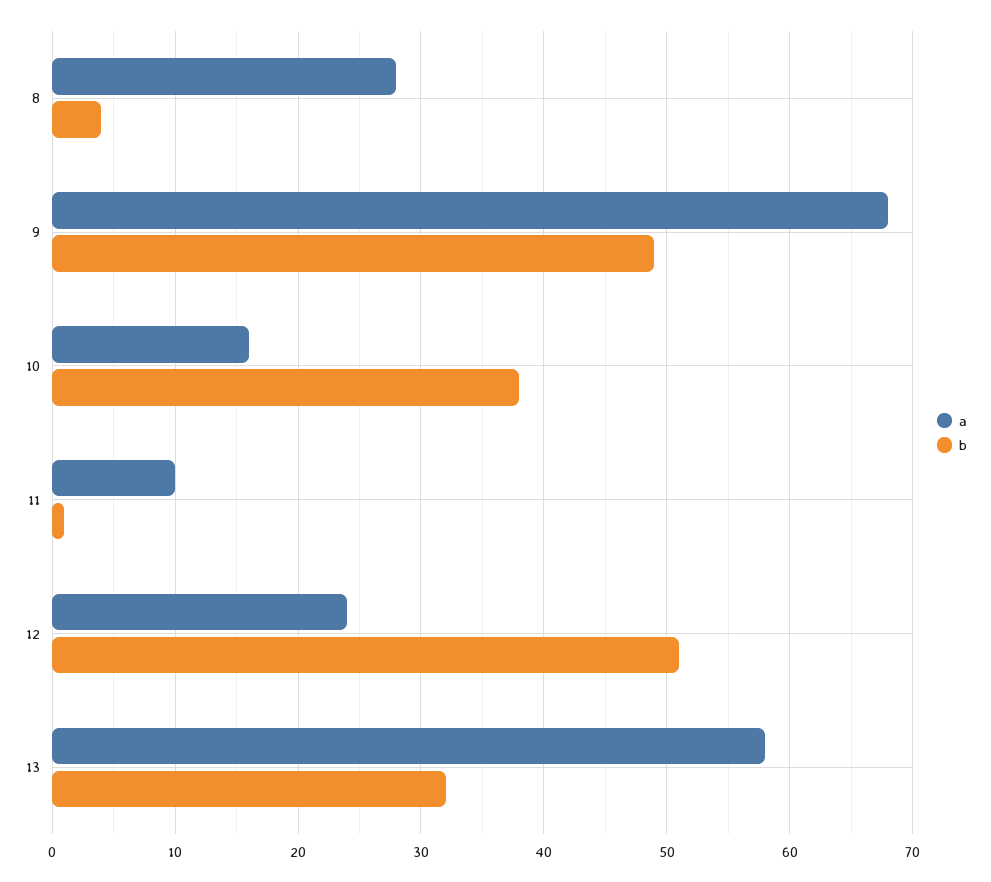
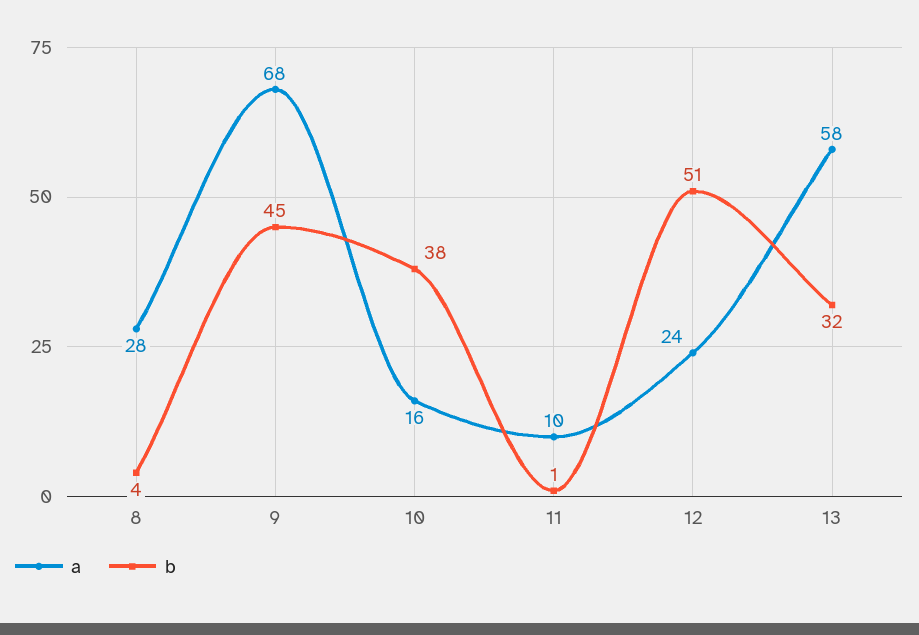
  {
    "a": {
      "8": 28,
      "9": 68,
      "10": 16,
      "11": 10,
      "12": 24,
      "13": 58
    },
    "b": {
      "8": 4,
-     "9": 49,
+     "9": 45,
      "10": 38,
      "11": 1,
      "12": 51,
      "13": 32
    }
  }

